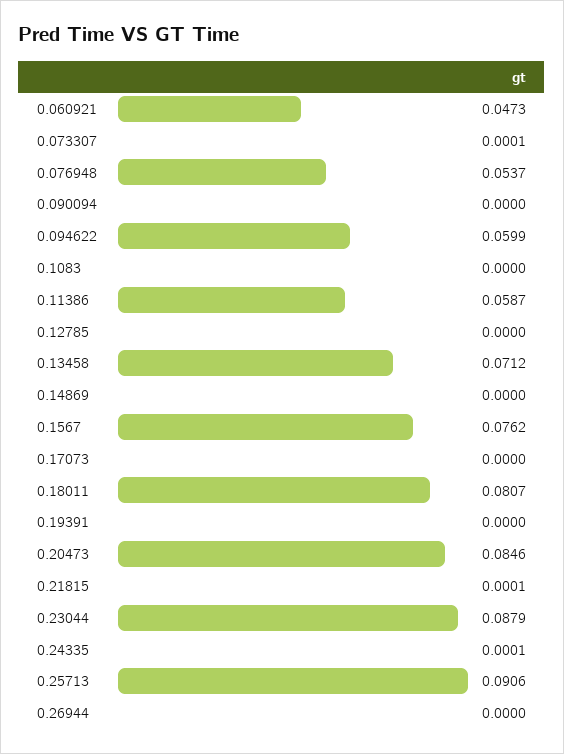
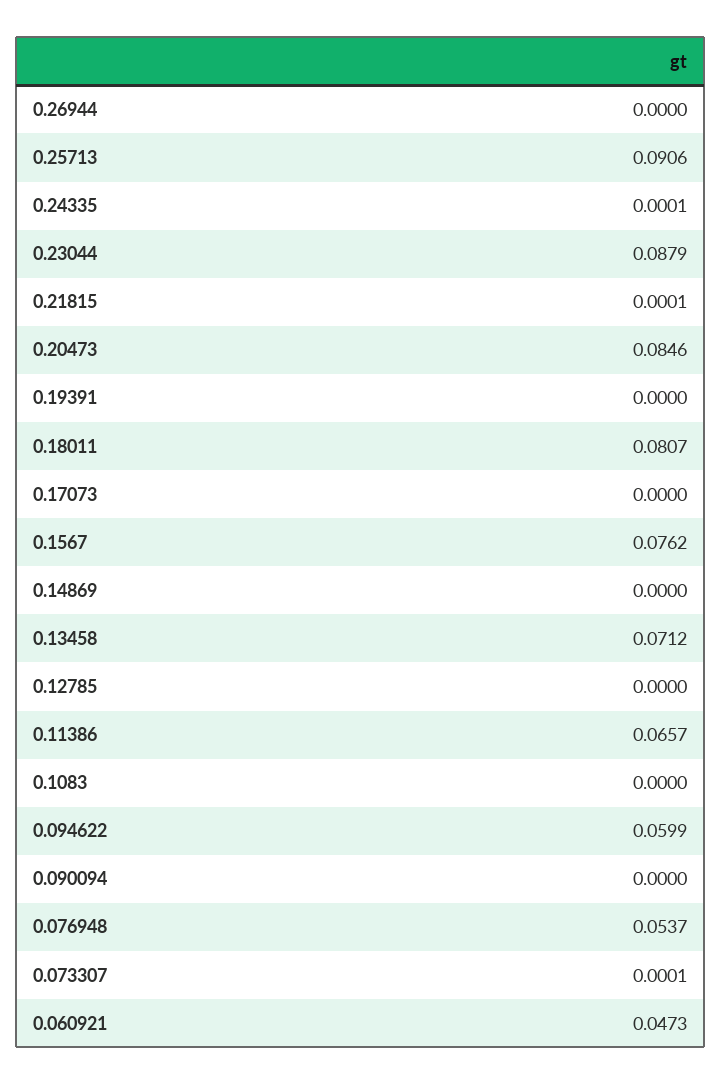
  {
    "0.060921": 0.0473,
    "0.073307": 0.0001,
    "0.076948": 0.0537,
    "0.090094": 0,
    "0.094622": 0.0599,
    "0.1083": 0,
-   "0.11386": 0.0587,
+   "0.11386": 0.0657,
    "0.12785": 0,
    "0.13458": 0.0712,
    "0.14869": 0,
    "0.1567": 0.0762,
    "0.17073": 0,
    "0.18011": 0.0807,
    "0.19391": 0,
    "0.20473": 0.0846,
    "0.21815": 0.0001,
    "0.23044": 0.0879,
    "0.24335": 0.0001,
    "0.25713": 0.0906,
    "0.26944": 0
  }

